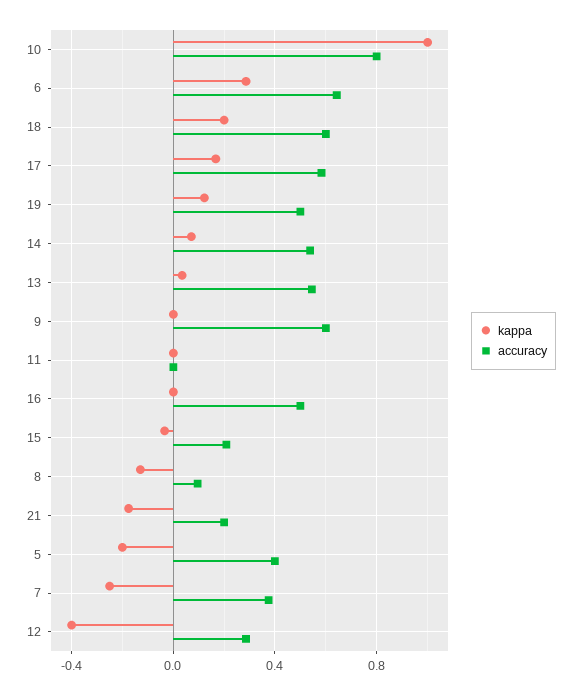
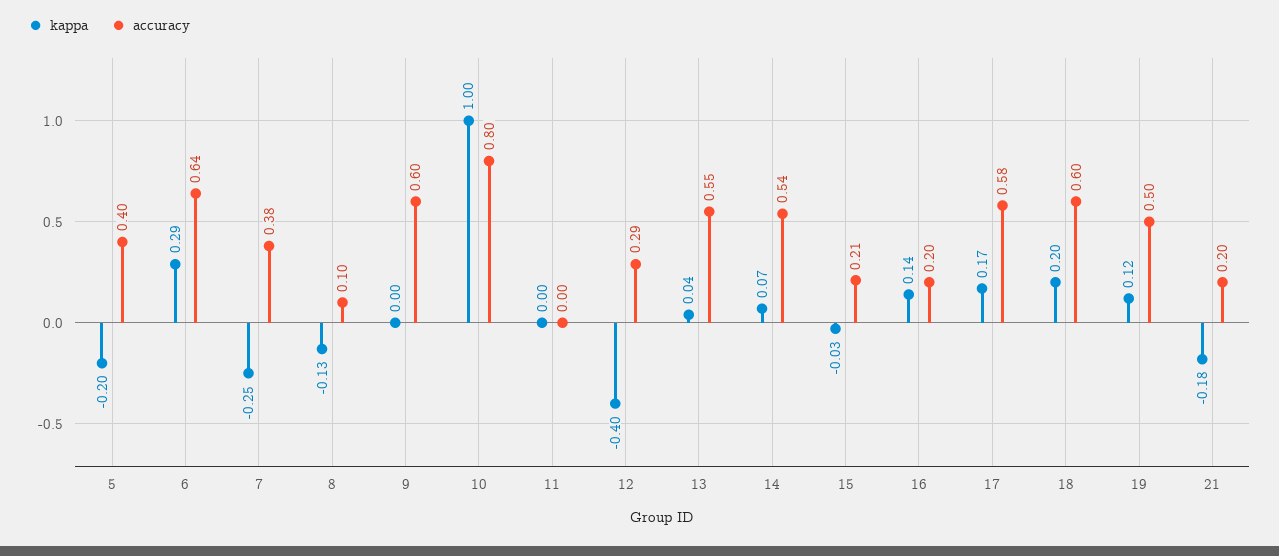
  {
    "kappa": {
      "10": 1,
      "6": 0.29,
      "18": 0.2,
      "17": 0.17,
      "19": 0.12,
      "14": 0.07,
      "13": 0.04,
      "9": 0,
      "11": 0,
-     "16": 0,
+     "16": 0.14,
      "15": -0.03,
      "8": -0.13,
      "21": -0.18,
      "5": -0.2,
      "7": -0.25,
      "12": -0.4
    },
    "accuracy": {
      "10": 0.8,
      "6": 0.64,
      "18": 0.6,
      "17": 0.58,
      "19": 0.5,
      "14": 0.54,
      "13": 0.55,
      "9": 0.6,
      "11": 0,
-     "16": 0.5,
+     "16": 0.2,
      "15": 0.21,
      "8": 0.1,
      "21": 0.2,
      "5": 0.4,
      "7": 0.38,
      "12": 0.29
    }
  }

